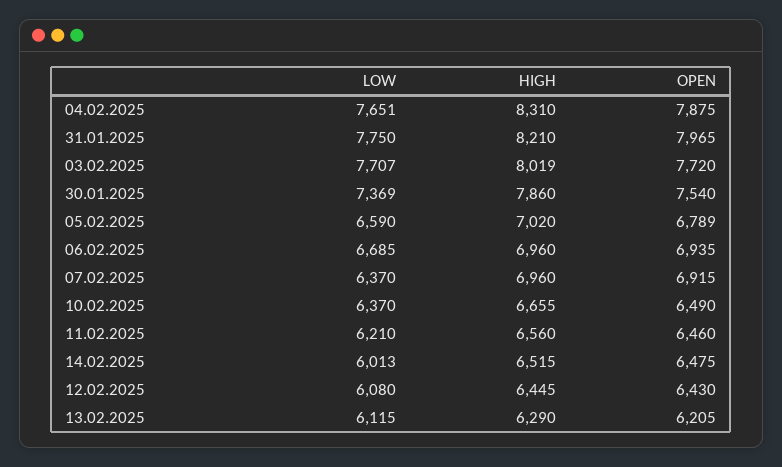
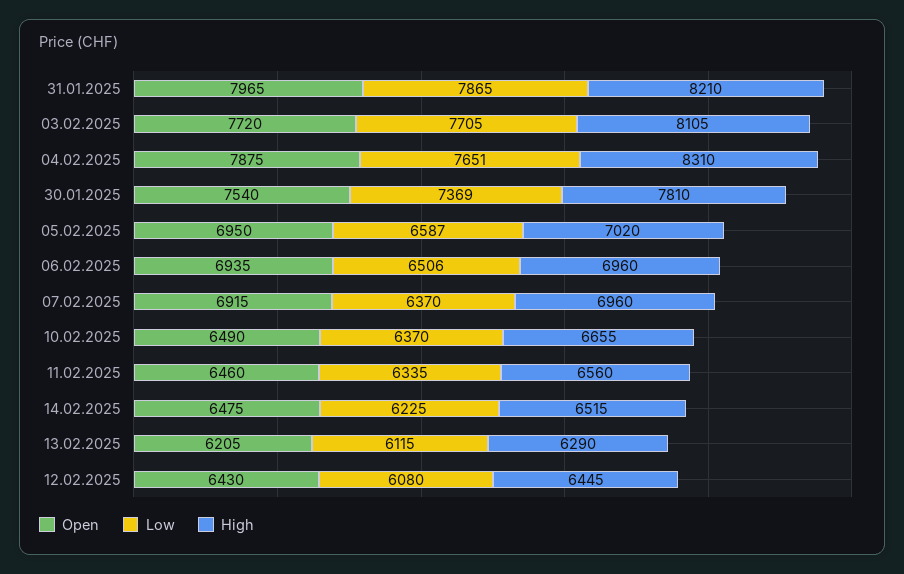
  {
    "LOW": {
      "04.02.2025": 7651,
-     "31.01.2025": 7750,
+     "31.01.2025": 7865,
-     "03.02.2025": 7707,
+     "03.02.2025": 7705,
      "30.01.2025": 7369,
-     "05.02.2025": 6590,
+     "05.02.2025": 6587,
-     "06.02.2025": 6685,
+     "06.02.2025": 6506,
      "07.02.2025": 6370,
      "10.02.2025": 6370,
-     "11.02.2025": 6210,
+     "11.02.2025": 6335,
-     "14.02.2025": 6013,
+     "14.02.2025": 6225,
      "12.02.2025": 6080,
      "13.02.2025": 6115
    },
    "HIGH": {
      "04.02.2025": 8310,
      "31.01.2025": 8210,
-     "03.02.2025": 8019,
+     "03.02.2025": 8105,
-     "30.01.2025": 7860,
+     "30.01.2025": 7810,
      "05.02.2025": 7020,
      "06.02.2025": 6960,
      "07.02.2025": 6960,
      "10.02.2025": 6655,
      "11.02.2025": 6560,
      "14.02.2025": 6515,
      "12.02.2025": 6445,
      "13.02.2025": 6290
    },
    "OPEN": {
      "04.02.2025": 7875,
      "31.01.2025": 7965,
      "03.02.2025": 7720,
      "30.01.2025": 7540,
-     "05.02.2025": 6789,
+     "05.02.2025": 6950,
      "06.02.2025": 6935,
      "07.02.2025": 6915,
      "10.02.2025": 6490,
      "11.02.2025": 6460,
      "14.02.2025": 6475,
      "12.02.2025": 6430,
      "13.02.2025": 6205
    }
  }

